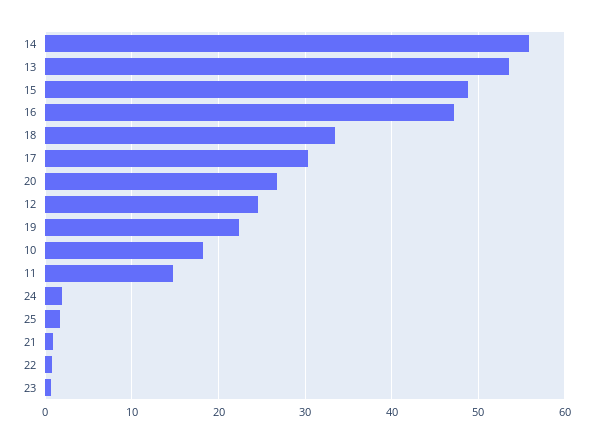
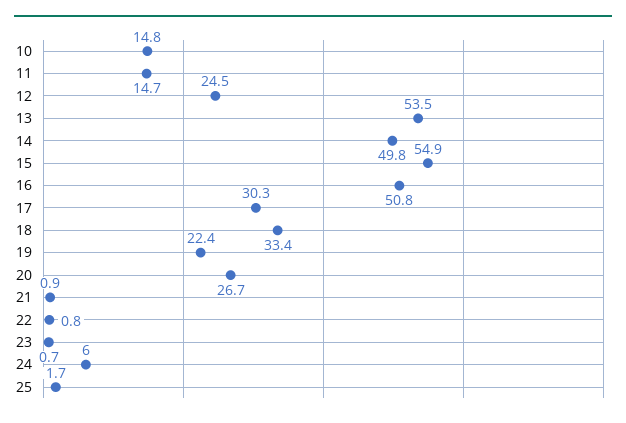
  {
-   "14": 56,
+   "14": 49.8,
    "13": 53.5,
-   "15": 49,
+   "15": 54.9,
-   "16": 47,
+   "16": 50.8,
    "18": 33.4,
    "17": 30.3,
    "20": 26.7,
    "12": 24.5,
    "19": 22.4,
-   "10": 18,
+   "10": 14.8,
    "11": 14.7,
-   "24": 2,
+   "24": 6,
    "25": 1.7,
    "21": 0.9,
    "22": 0.8,
    "23": 0.7
  }

